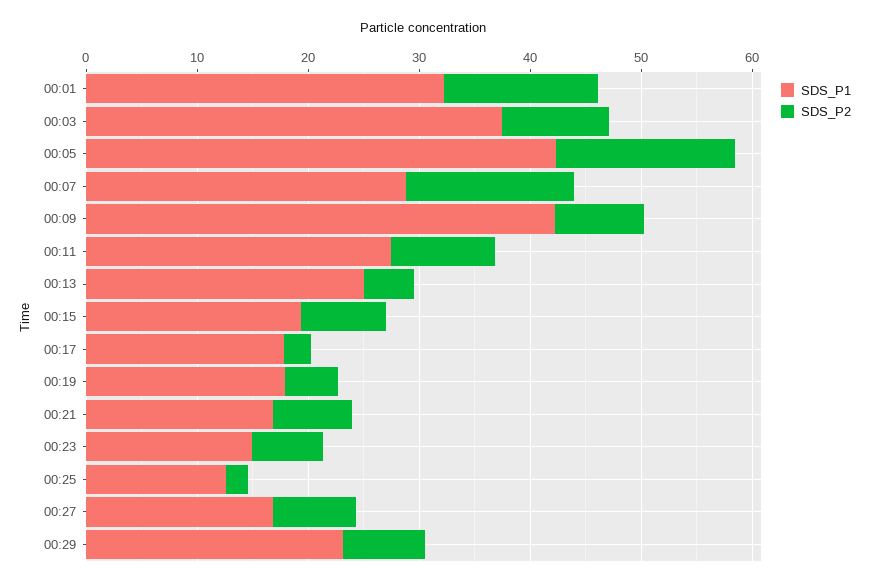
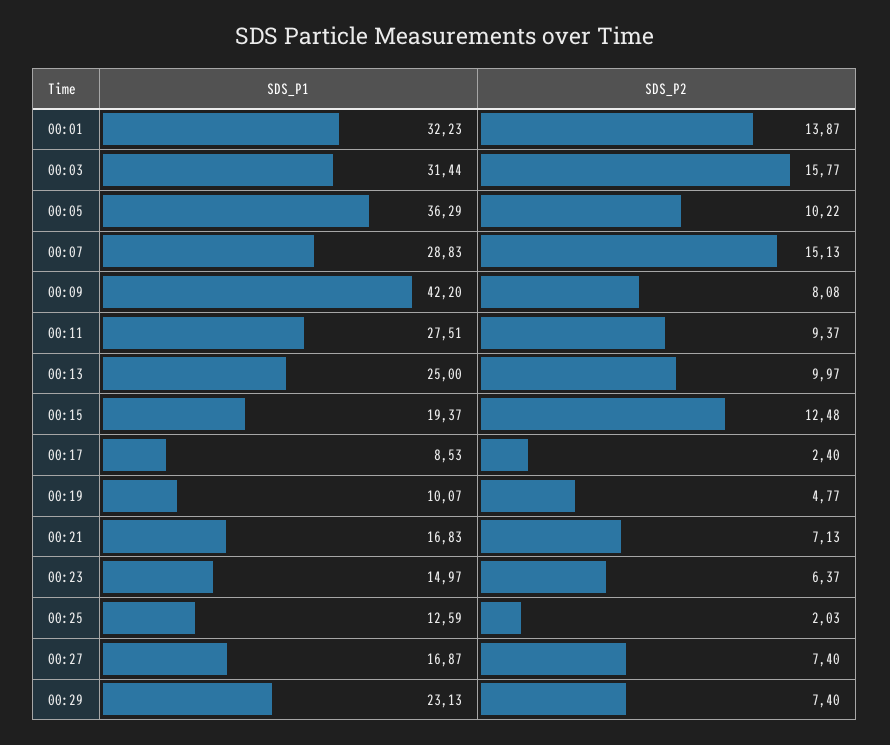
  {
    "SDS_P1": {
      "00:01": 32.23,
-     "00:03": 38,
+     "00:03": 31.44,
-     "00:05": 42,
+     "00:05": 36.29,
      "00:07": 28.83,
      "00:09": 42.2,
      "00:11": 27.51,
      "00:13": 25,
      "00:15": 19.37,
-     "00:17": 18,
+     "00:17": 8.53,
-     "00:19": 18,
+     "00:19": 10.07,
      "00:21": 16.83,
      "00:23": 14.97,
      "00:25": 12.59,
      "00:27": 16.87,
      "00:29": 23.13
    },
    "SDS_P2": {
      "00:01": 13.87,
-     "00:03": 10,
+     "00:03": 15.77,
-     "00:05": 16,
+     "00:05": 10.22,
      "00:07": 15.13,
      "00:09": 8.08,
      "00:11": 9.37,
-     "00:13": 4,
+     "00:13": 9.97,
-     "00:15": 8,
+     "00:15": 12.48,
      "00:17": 2.4,
      "00:19": 4.77,
      "00:21": 7.13,
      "00:23": 6.37,
      "00:25": 2.03,
      "00:27": 7.4,
      "00:29": 7.4
    }
  }

